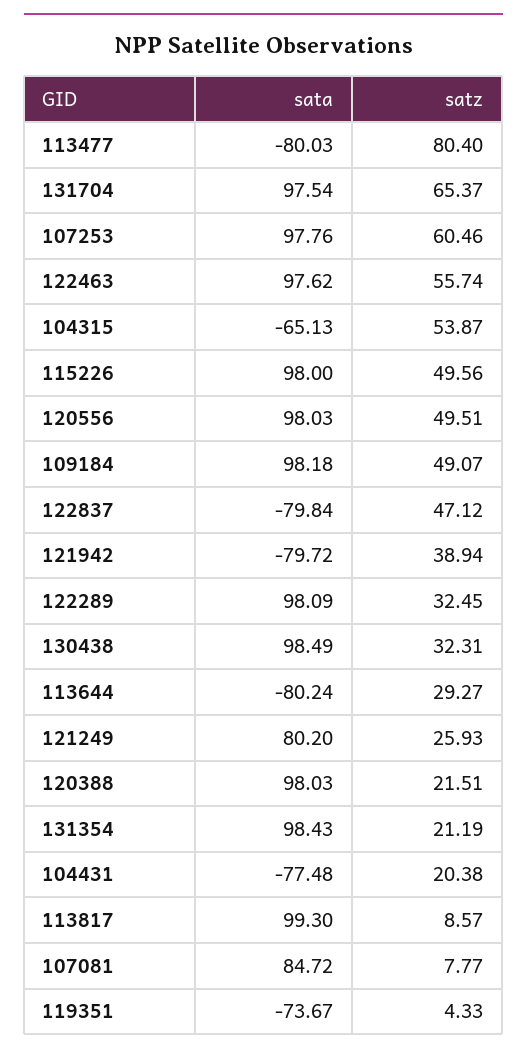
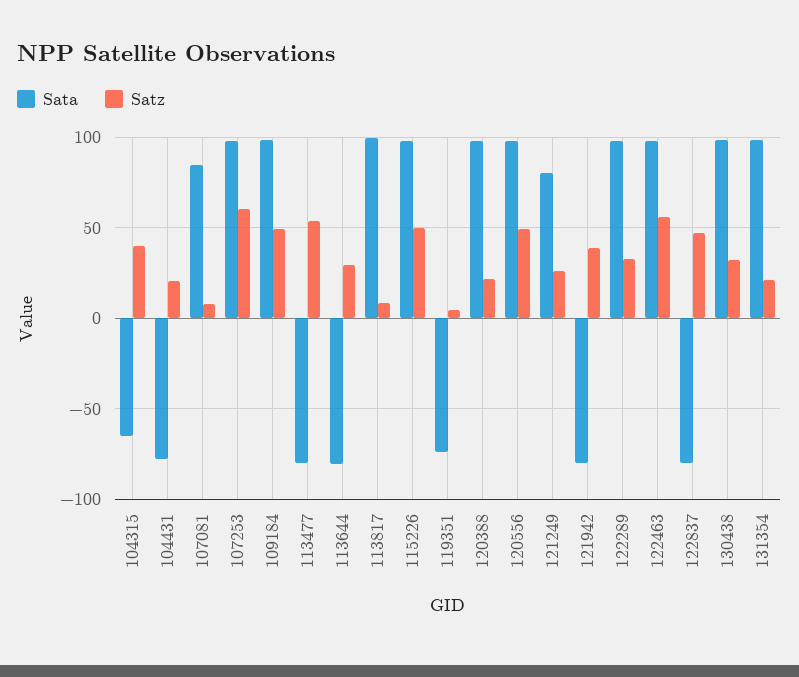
  {
    "sata": {
      "113477": -80.03,
-     "131704": 97.54,
      "107253": 97.76,
      "122463": 97.62,
      "104315": -65.13,
      "115226": 98,
      "120556": 98.03,
      "109184": 98.18,
      "122837": -79.84,
      "121942": -79.72,
      "122289": 98.09,
      "130438": 98.49,
      "113644": -80.24,
      "121249": 80.2,
      "120388": 98.03,
      "131354": 98.43,
      "104431": -77.48,
      "113817": 99.3,
      "107081": 84.72,
      "119351": -73.67
    },
    "satz": {
-     "113477": 80.4,
+     "113477": 55,
-     "131704": 65.37,
      "107253": 60.46,
      "122463": 55.74,
-     "104315": 53.87,
+     "104315": 40,
      "115226": 49.56,
      "120556": 49.51,
      "109184": 49.07,
      "122837": 47.12,
      "121942": 38.94,
      "122289": 32.45,
      "130438": 32.31,
      "113644": 29.27,
      "121249": 25.93,
      "120388": 21.51,
      "131354": 21.19,
      "104431": 20.38,
      "113817": 8.57,
      "107081": 7.77,
      "119351": 4.33
    }
  }

